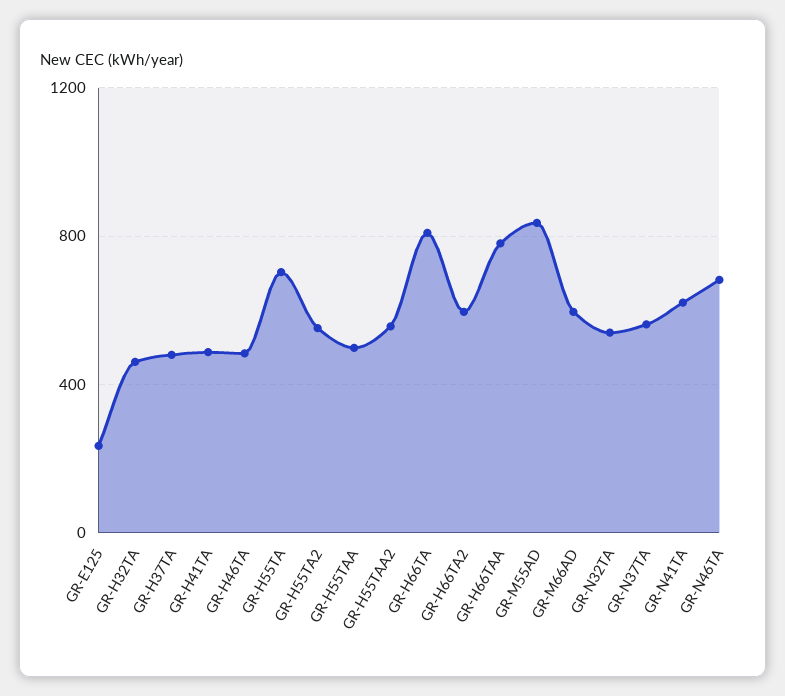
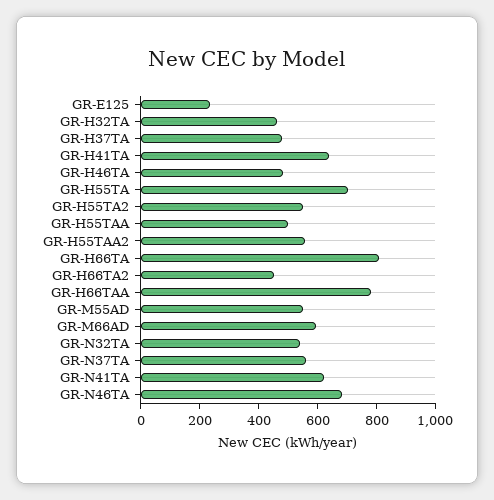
  {
    "GR-E125": 250,
    "GR-H32TA": 450,
    "GR-H37TA": 500,
-   "GR-H41TA": 500,
+   "GR-H41TA": 650,
    "GR-H46TA": 500,
    "GR-H55TA": 700,
    "GR-H55TA2": 550,
    "GR-H55TAA": 500,
    "GR-H55TAA2": 550,
    "GR-H66TA": 800,
-   "GR-H66TA2": 600,
+   "GR-H66TA2": 450,
    "GR-H66TAA": 800,
-   "GR-M55AD": 850,
+   "GR-M55AD": 550,
    "GR-M66AD": 600,
    "GR-N32TA": 550,
    "GR-N37TA": 550,
    "GR-N41TA": 600,
    "GR-N46TA": 700
  }

